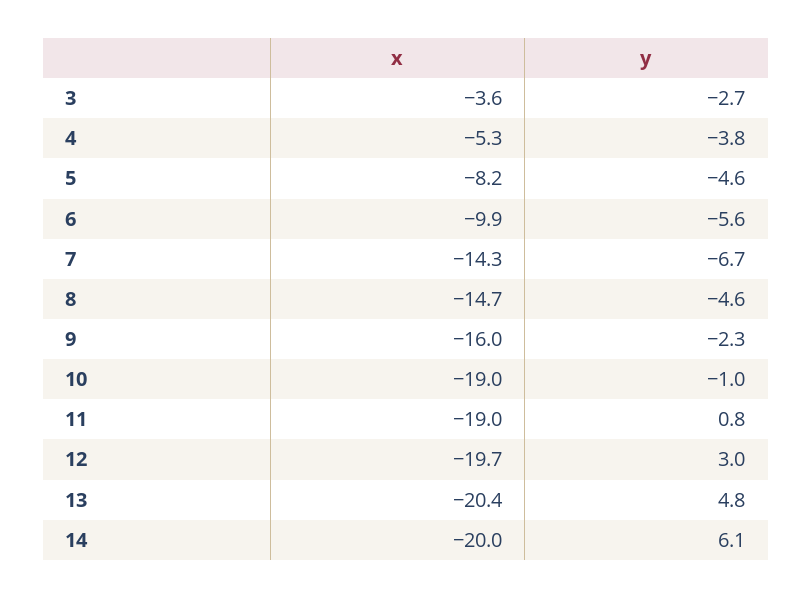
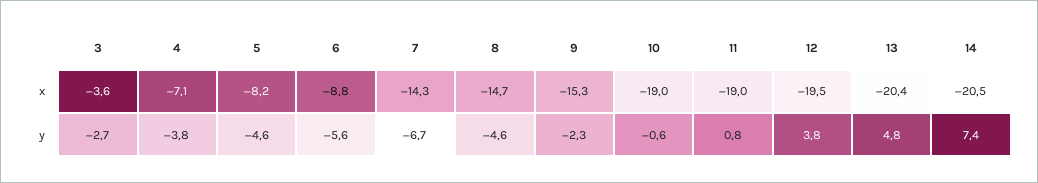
  {
    "x": {
      "3": -3.6,
-     "4": -5.3,
+     "4": -7.1,
      "5": -8.2,
-     "6": -9.9,
+     "6": -8.8,
      "7": -14.3,
      "8": -14.7,
-     "9": -16,
+     "9": -15.3,
      "10": -19,
      "11": -19,
-     "12": -19.7,
+     "12": -19.5,
      "13": -20.4,
-     "14": -20
+     "14": -20.5
    },
    "y": {
      "3": -2.7,
      "4": -3.8,
      "5": -4.6,
      "6": -5.6,
      "7": -6.7,
      "8": -4.6,
      "9": -2.3,
-     "10": -1,
+     "10": -0.6,
      "11": 0.8,
-     "12": 3,
+     "12": 3.8,
      "13": 4.8,
-     "14": 6.1
+     "14": 7.4
    }
  }

